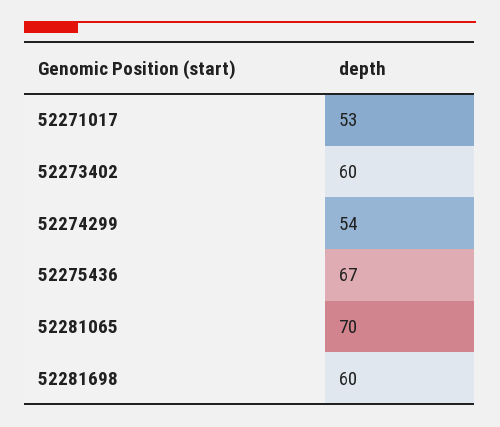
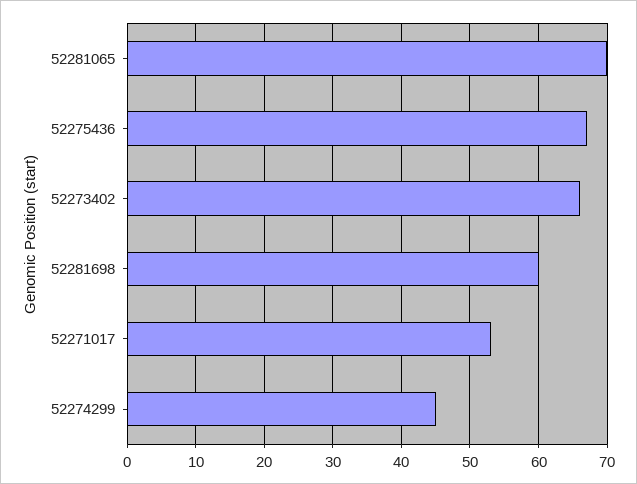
  {
    "52271017": 53,
-   "52273402": 60,
+   "52273402": 66,
-   "52274299": 54,
+   "52274299": 45,
    "52275436": 67,
    "52281065": 70,
    "52281698": 60
  }

